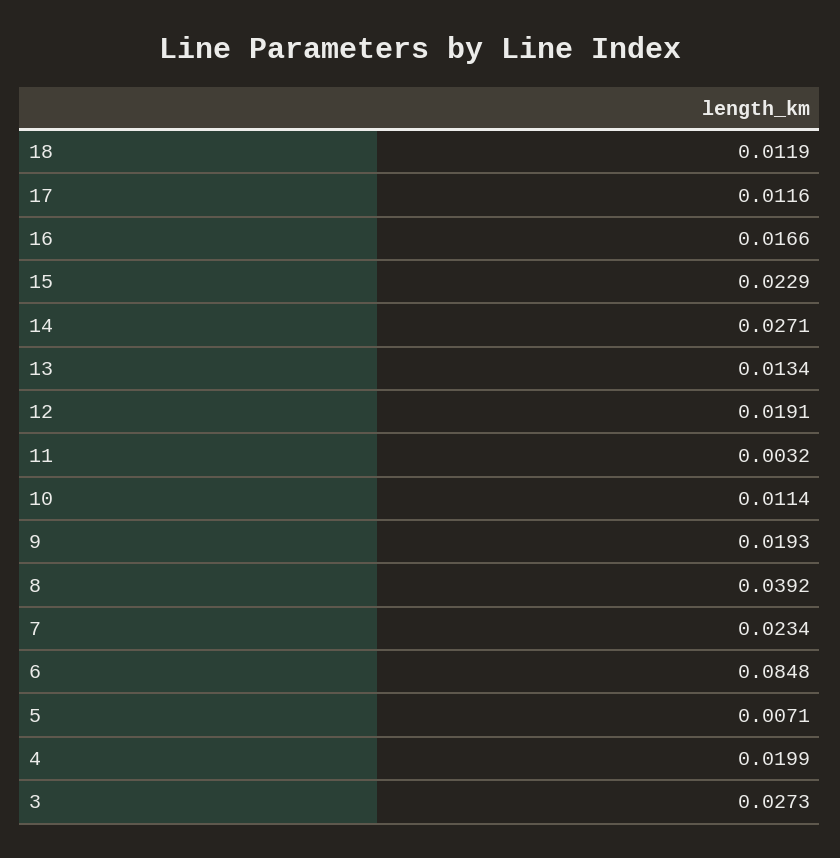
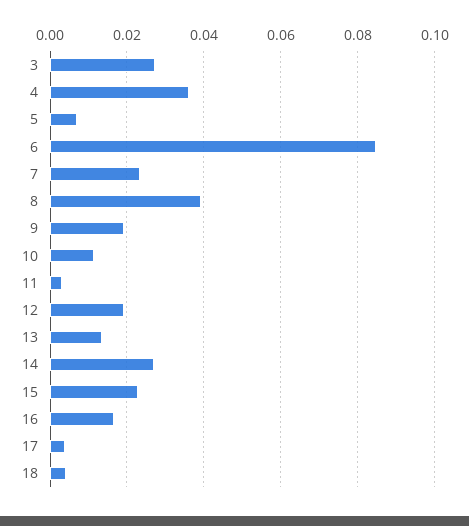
  {
-   "18": 0.0119,
+   "18": 0.004,
-   "17": 0.0116,
+   "17": 0.004,
    "16": 0.0166,
    "15": 0.0229,
    "14": 0.0271,
    "13": 0.0134,
    "12": 0.0191,
    "11": 0.0032,
    "10": 0.0114,
    "9": 0.0193,
    "8": 0.0392,
    "7": 0.0234,
    "6": 0.0848,
    "5": 0.0071,
-   "4": 0.0199,
+   "4": 0.036,
    "3": 0.0273
  }

